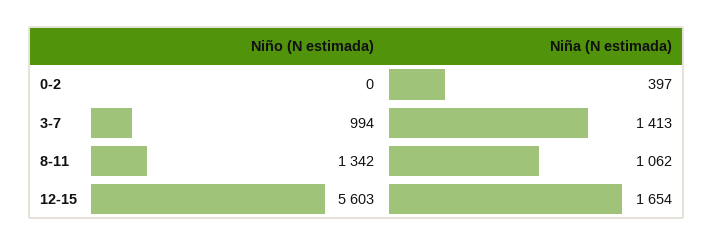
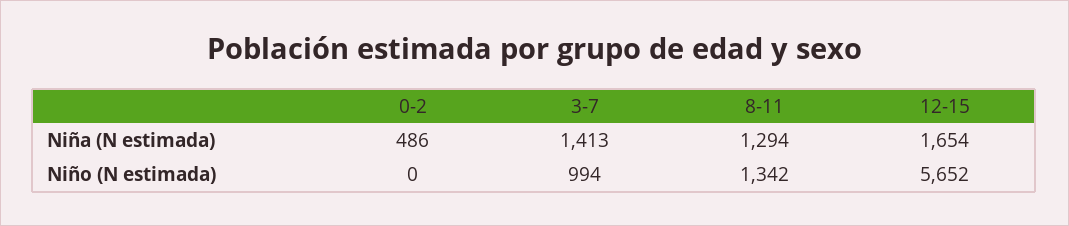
  {
    "Niño (N estimada)": {
      "0-2": 0,
      "3-7": 994,
      "8-11": 1342,
-     "12-15": 5603
+     "12-15": 5652
    },
    "Niña (N estimada)": {
-     "0-2": 397,
+     "0-2": 486,
      "3-7": 1413,
-     "8-11": 1062,
+     "8-11": 1294,
      "12-15": 1654
    }
  }

